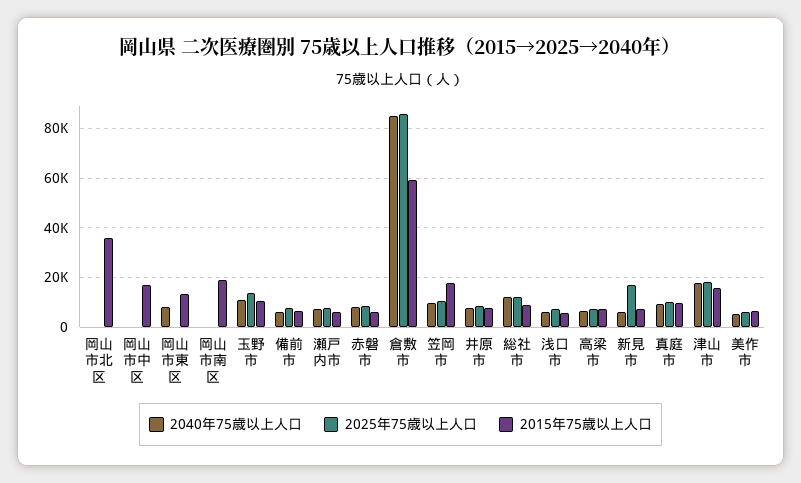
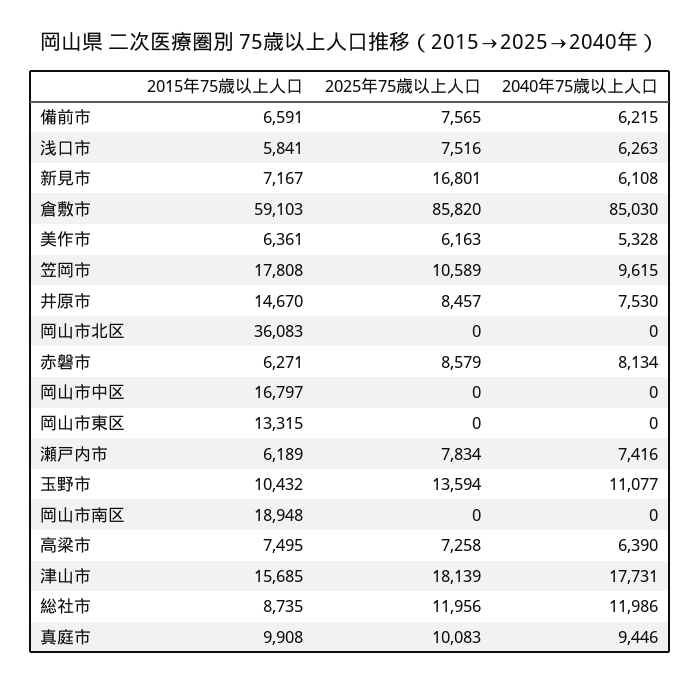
  {
    "2040年75歳以上人口": {
      "岡山市北区": 0,
      "岡山市中区": 0,
-     "岡山市東区": 7500,
+     "岡山市東区": 0,
      "岡山市南区": 0,
      "玉野市": 11077,
      "備前市": 6215,
      "瀬戸内市": 7416,
      "赤磐市": 8134,
      "倉敷市": 85030,
      "笠岡市": 9615,
      "井原市": 7530,
      "総社市": 11986,
      "浅口市": 6263,
      "高梁市": 6390,
      "新見市": 6108,
      "真庭市": 9446,
      "津山市": 17731,
      "美作市": 5328
    },
    "2025年75歳以上人口": {
      "岡山市北区": 0,
      "岡山市中区": 0,
      "岡山市東区": 0,
      "岡山市南区": 0,
      "玉野市": 13594,
      "備前市": 7565,
      "瀬戸内市": 7834,
      "赤磐市": 8579,
      "倉敷市": 85820,
      "笠岡市": 10589,
      "井原市": 8457,
      "総社市": 11956,
      "浅口市": 7516,
      "高梁市": 7258,
      "新見市": 16801,
      "真庭市": 10083,
      "津山市": 18139,
      "美作市": 6163
    },
    "2015年75歳以上人口": {
      "岡山市北区": 36083,
      "岡山市中区": 16797,
      "岡山市東区": 13315,
      "岡山市南区": 18948,
      "玉野市": 10432,
      "備前市": 6591,
      "瀬戸内市": 6189,
      "赤磐市": 6271,
      "倉敷市": 59103,
      "笠岡市": 17808,
-     "井原市": 7500,
+     "井原市": 14670,
      "総社市": 8735,
      "浅口市": 5841,
      "高梁市": 7495,
      "新見市": 7167,
      "真庭市": 9908,
      "津山市": 15685,
      "美作市": 6361
    }
  }

